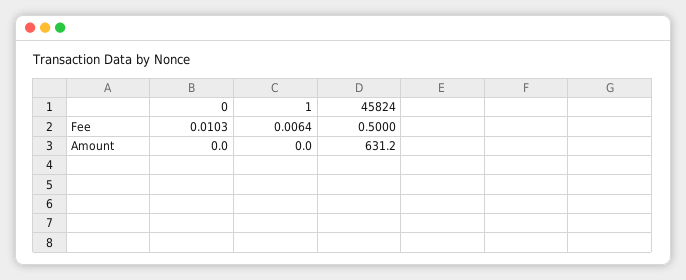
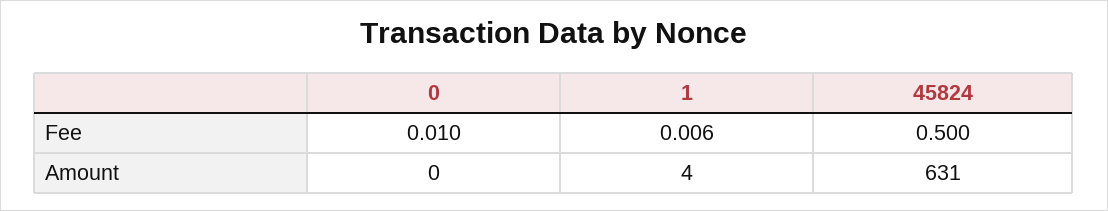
  {
    "0": {
      "Fee": 0.0103,
      "Amount": 0
    },
    "1": {
      "Fee": 0.0064,
-     "Amount": 0
+     "Amount": 4
    },
    "45824": {
      "Fee": 0.5,
      "Amount": 631.2
    }
  }

